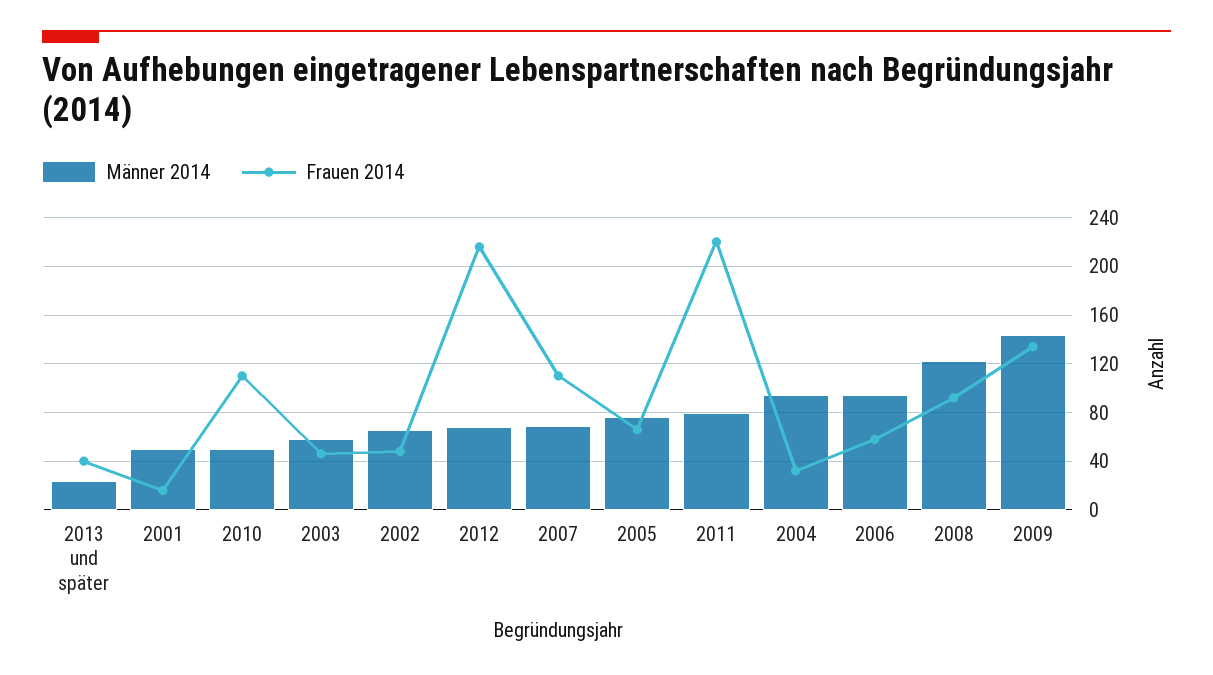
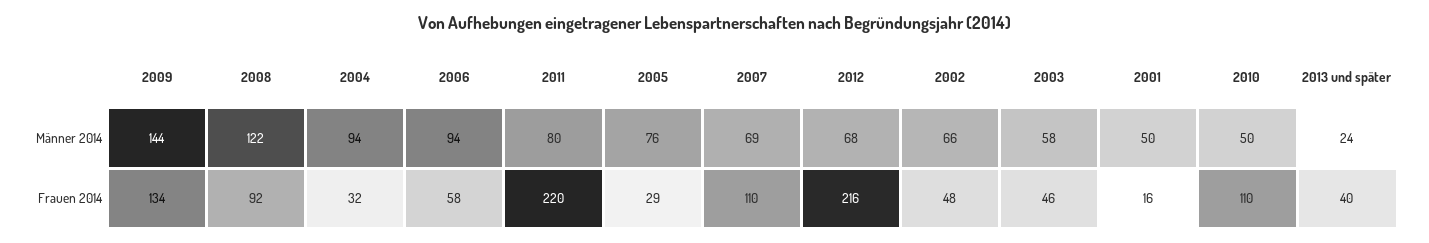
  {
    "Männer 2014": {
      "2013 und später": 24,
      "2001": 50,
      "2010": 50,
      "2003": 58,
      "2002": 66,
      "2012": 68,
      "2007": 69,
      "2005": 76,
      "2011": 80,
      "2004": 94,
      "2006": 94,
      "2008": 122,
      "2009": 144
    },
    "Frauen 2014": {
      "2013 und später": 40,
      "2001": 16,
      "2010": 110,
      "2003": 46,
      "2002": 48,
      "2012": 216,
      "2007": 110,
-     "2005": 65,
+     "2005": 29,
      "2011": 220,
      "2004": 32,
      "2006": 58,
      "2008": 92,
      "2009": 134
    }
  }

